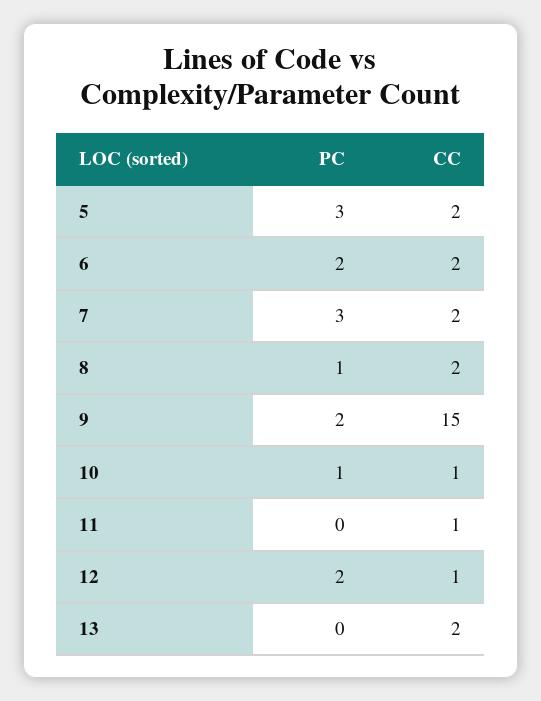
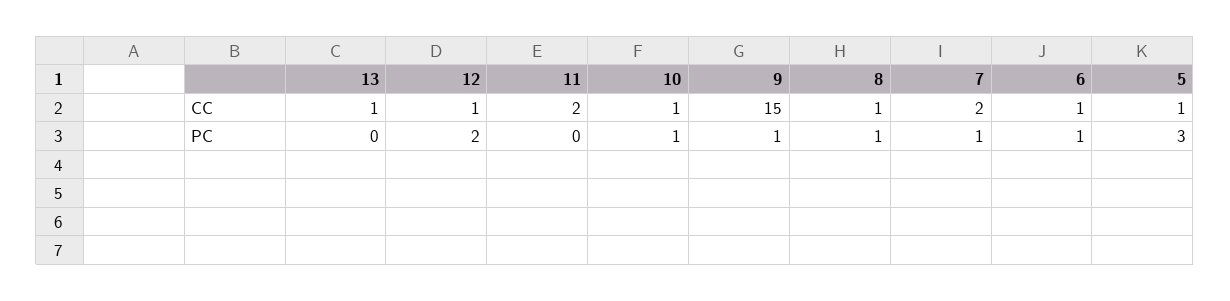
  {
    "PC": {
      "5": 3,
-     "6": 2,
+     "6": 1,
-     "7": 3,
+     "7": 1,
      "8": 1,
-     "9": 2,
+     "9": 1,
      "10": 1,
      "11": 0,
      "12": 2,
      "13": 0
    },
    "CC": {
-     "5": 2,
+     "5": 1,
-     "6": 2,
+     "6": 1,
      "7": 2,
-     "8": 2,
+     "8": 1,
      "9": 15,
      "10": 1,
-     "11": 1,
+     "11": 2,
      "12": 1,
-     "13": 2
+     "13": 1
    }
  }

